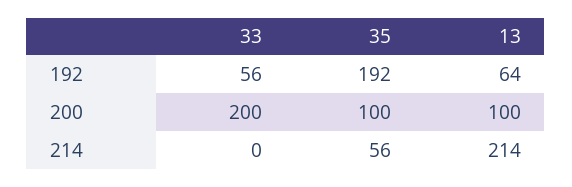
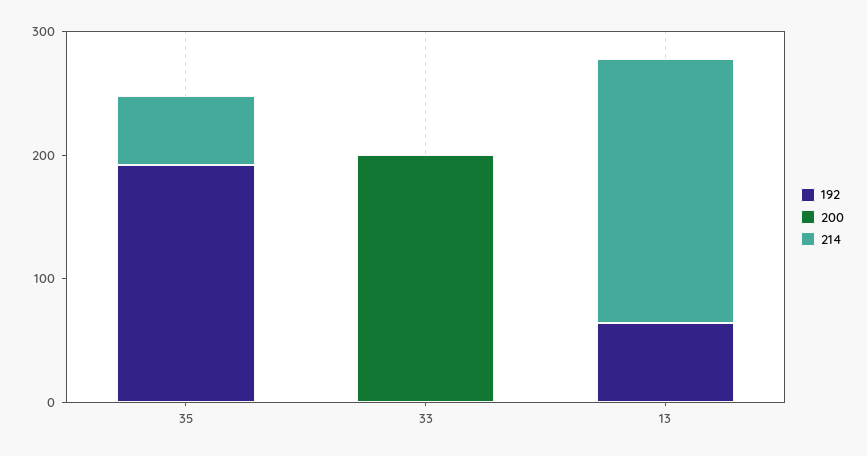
  {
    "192": {
-     "33": 56,
+     "33": 0,
      "35": 192,
      "13": 64
    },
    "200": {
      "33": 200,
-     "35": 100,
+     "35": 0,
-     "13": 100
+     "13": 0
    },
    "214": {
      "33": 0,
      "35": 56,
      "13": 214
    }
  }

